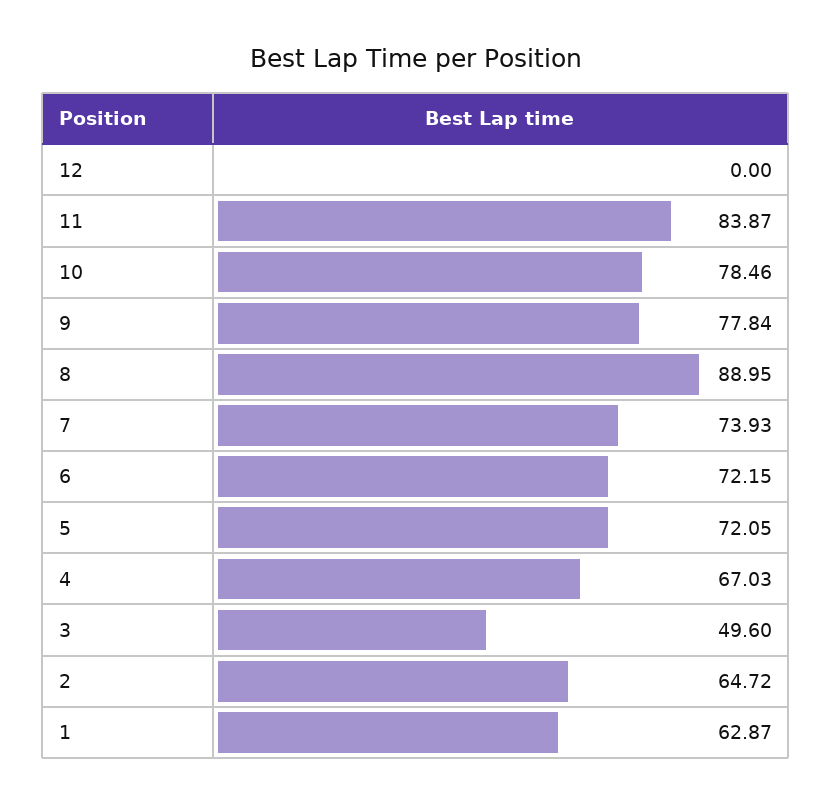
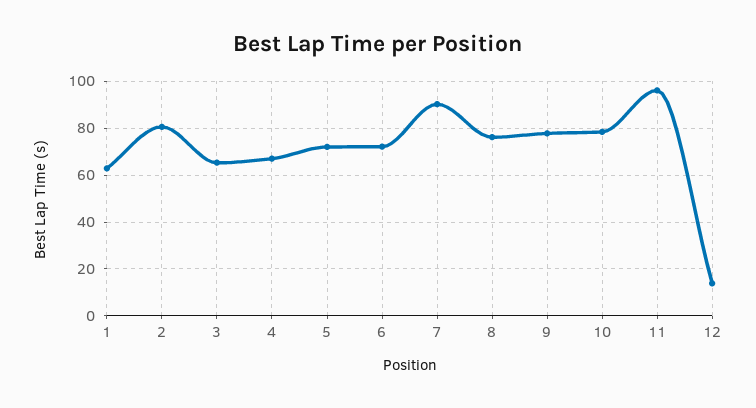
  {
-   "12": 0,
+   "12": 15,
-   "11": 83.87,
+   "11": 95,
    "10": 78.46,
    "9": 77.84,
-   "8": 88.95,
+   "8": 75,
-   "7": 73.93,
+   "7": 90,
    "6": 72.15,
    "5": 72.05,
    "4": 67.03,
-   "3": 49.6,
+   "3": 65,
-   "2": 64.72,
+   "2": 80,
    "1": 62.87
  }

